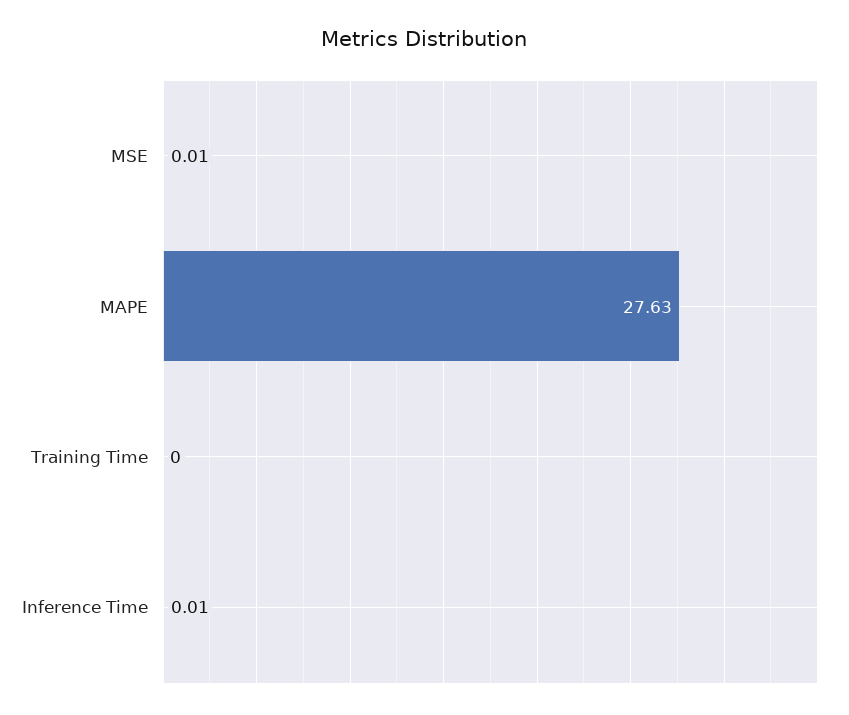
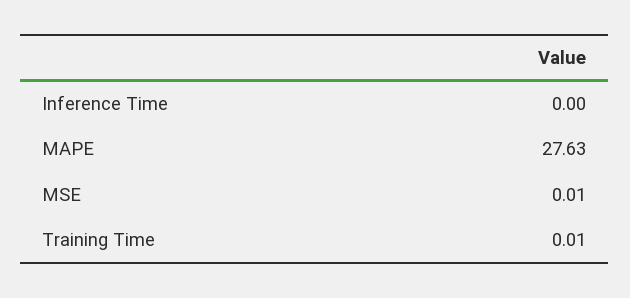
  {
    "MSE": 0.01,
    "MAPE": 27.63,
-   "Training Time": 0,
+   "Training Time": 0.01,
-   "Inference Time": 0.01
+   "Inference Time": 0
  }

